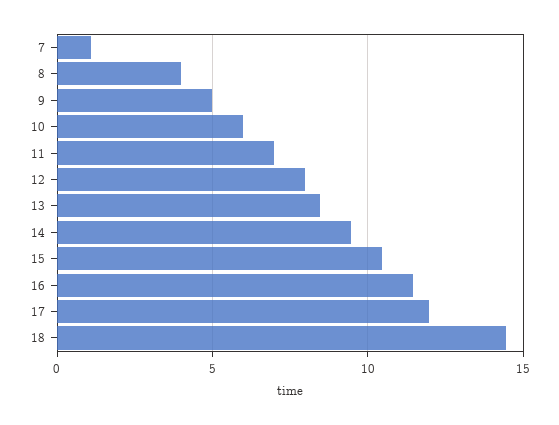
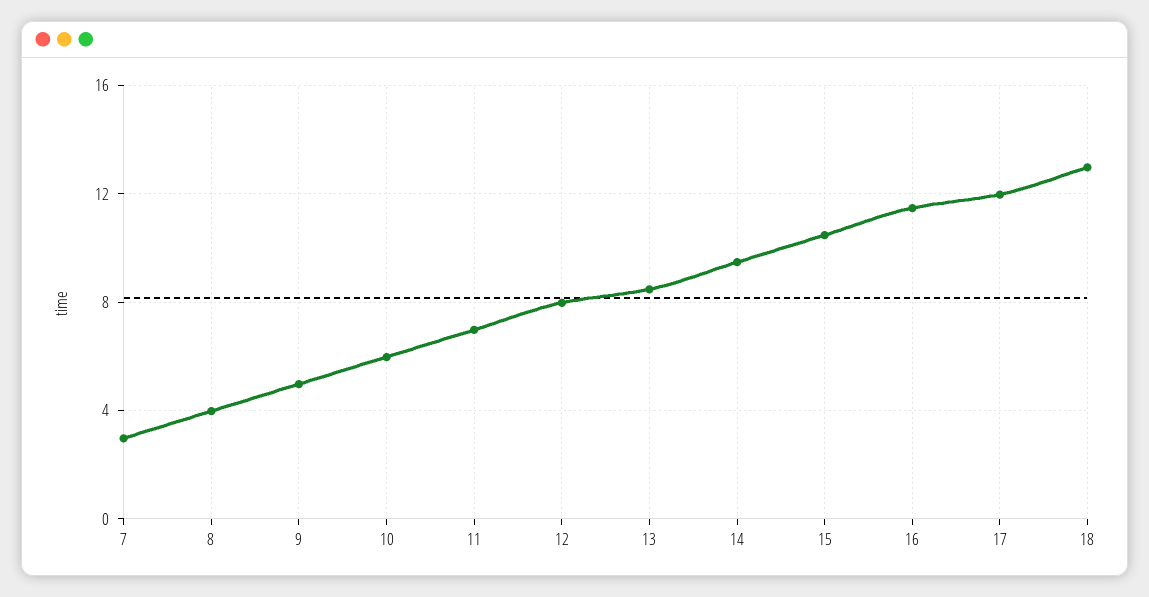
  {
-   "7": 1,
+   "7": 3,
    "8": 4,
    "9": 5,
    "10": 6,
    "11": 7,
    "12": 8,
    "13": 8.5,
    "14": 9.5,
    "15": 10.5,
    "16": 11.5,
    "17": 12,
-   "18": 14.5
+   "18": 13
  }

